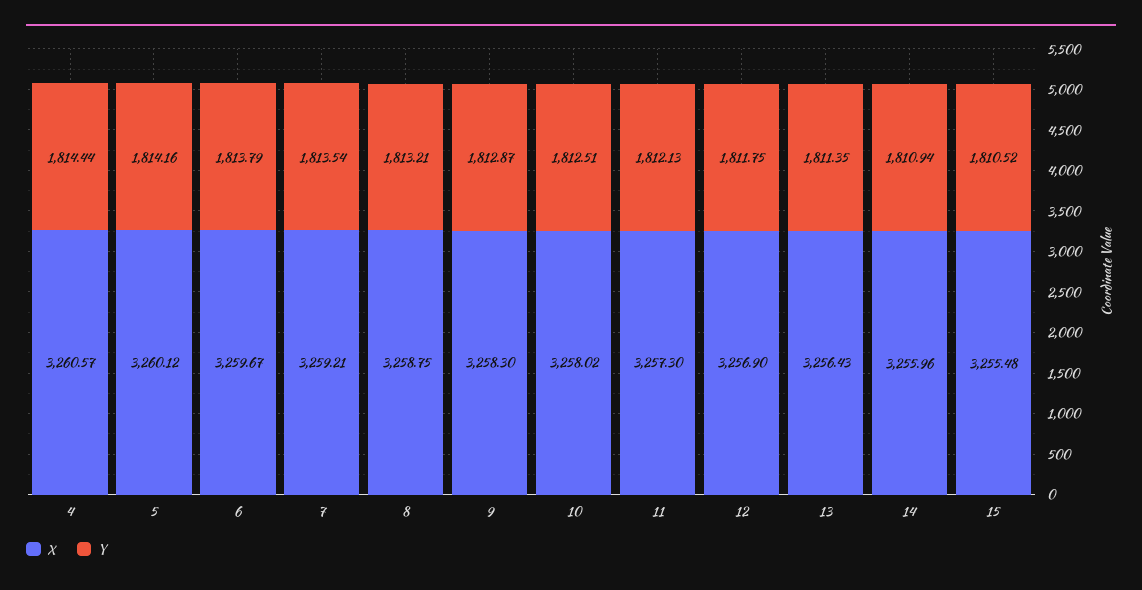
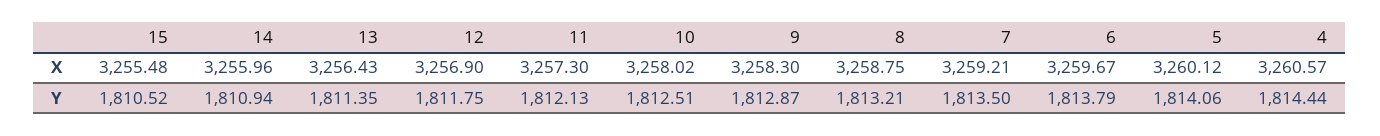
  {
    "X": {
      "4": 3260.57,
      "5": 3260.12,
      "6": 3259.67,
      "7": 3259.21,
      "8": 3258.75,
      "9": 3258.3,
      "10": 3258.02,
      "11": 3257.3,
      "12": 3256.9,
      "13": 3256.43,
      "14": 3255.96,
      "15": 3255.48
    },
    "Y": {
      "4": 1814.44,
-     "5": 1814.16,
+     "5": 1814.06,
      "6": 1813.79,
-     "7": 1813.54,
+     "7": 1813.5,
      "8": 1813.21,
      "9": 1812.87,
      "10": 1812.51,
      "11": 1812.13,
      "12": 1811.75,
      "13": 1811.35,
      "14": 1810.94,
      "15": 1810.52
    }
  }

